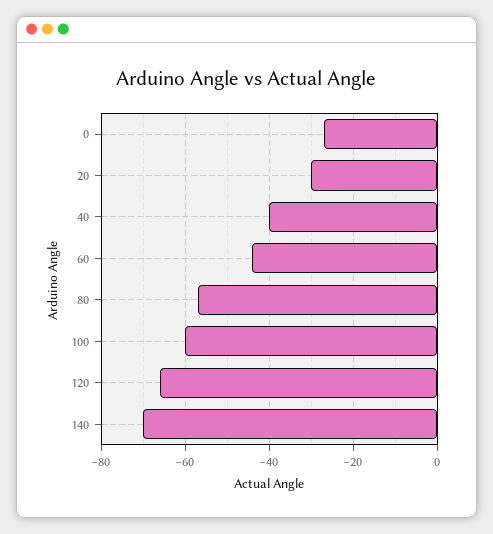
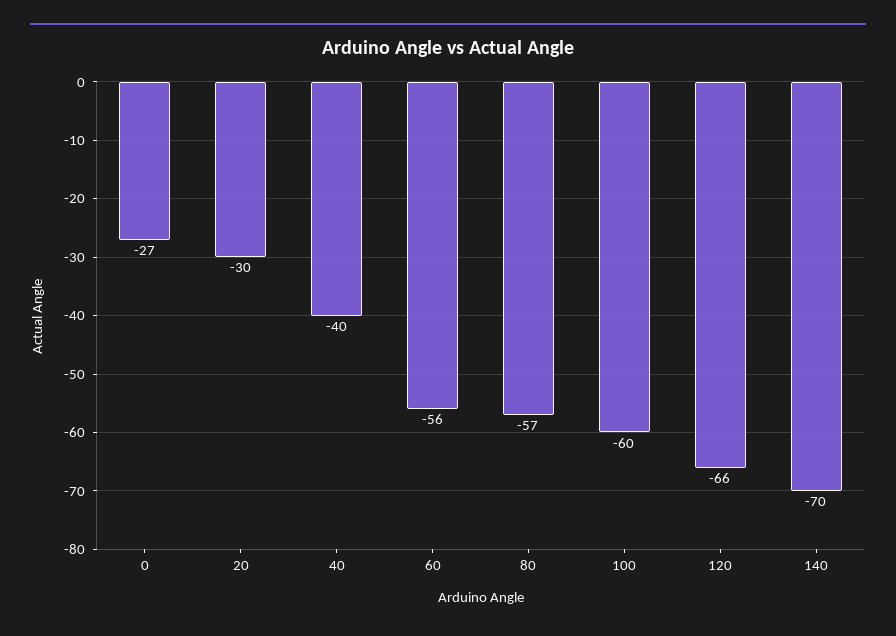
  {
    "0": -27,
    "20": -30,
    "40": -40,
-   "60": -45,
+   "60": -56,
    "80": -57,
    "100": -60,
    "120": -66,
    "140": -70
  }

